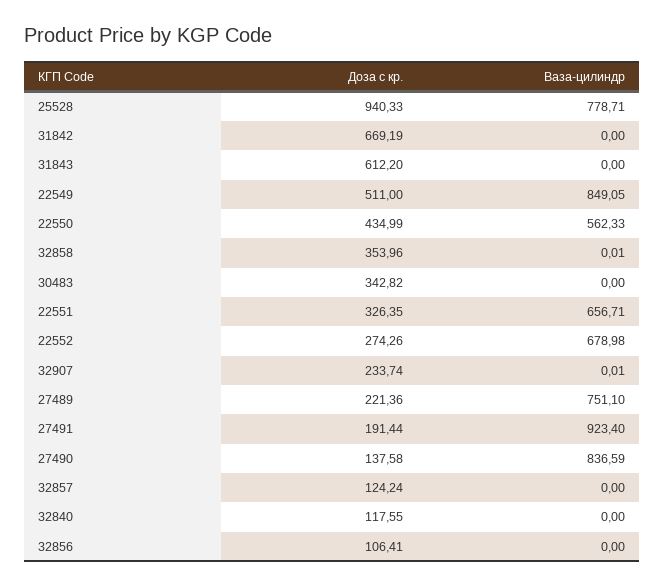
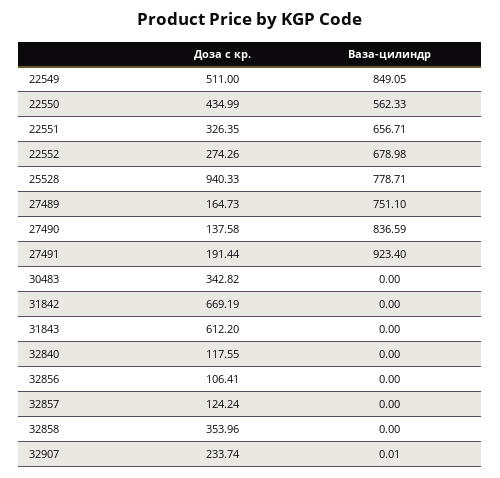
  {
    "Доза с кр.": {
      "25528": 940.33,
      "31842": 669.19,
      "31843": 612.2,
      "22549": 511,
      "22550": 434.99,
      "32858": 353.96,
      "30483": 342.82,
      "22551": 326.35,
      "22552": 274.26,
      "32907": 233.74,
-     "27489": 221.36,
+     "27489": 164.73,
      "27491": 191.44,
      "27490": 137.58,
      "32857": 124.24,
      "32840": 117.55,
      "32856": 106.41
    },
    "Ваза-цилиндр": {
      "25528": 778.71,
      "31842": 0,
      "31843": 0,
      "22549": 849.05,
      "22550": 562.33,
-     "32858": 0.01,
+     "32858": 0,
      "30483": 0,
      "22551": 656.71,
      "22552": 678.98,
      "32907": 0.01,
      "27489": 751.1,
      "27491": 923.4,
      "27490": 836.59,
      "32857": 0,
      "32840": 0,
      "32856": 0
    }
  }

